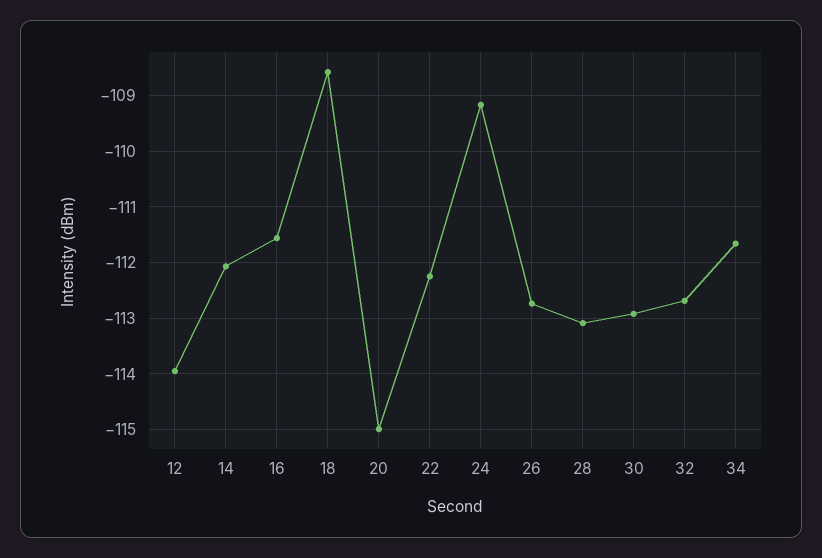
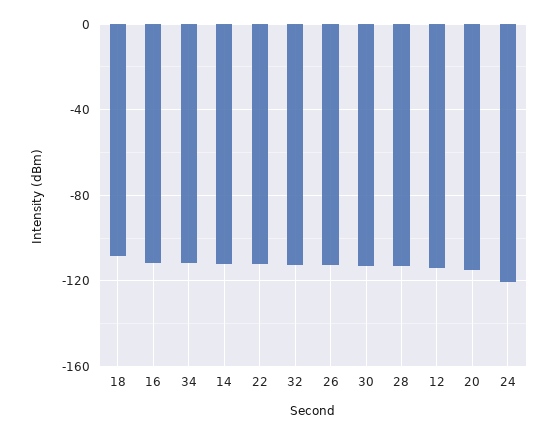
  {
    "12": -114,
    "14": -112,
    "16": -111.6,
    "18": -108.6,
    "20": -115,
    "22": -112.2,
-   "24": -109.2,
+   "24": -120,
    "26": -112.8,
    "28": -113,
    "30": -113,
    "32": -112.6,
    "34": -111.6
  }

